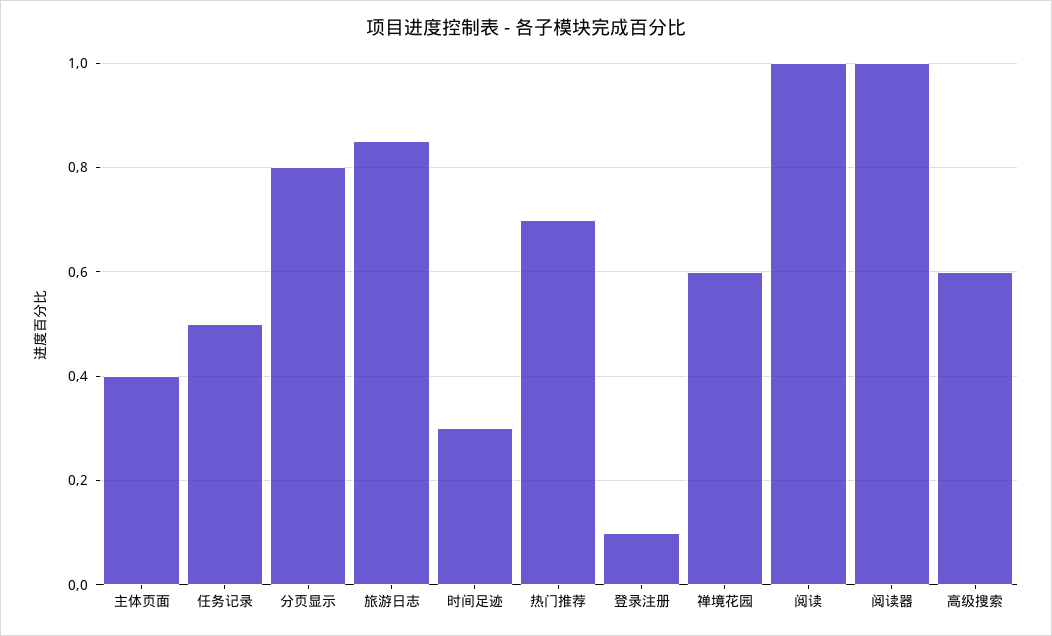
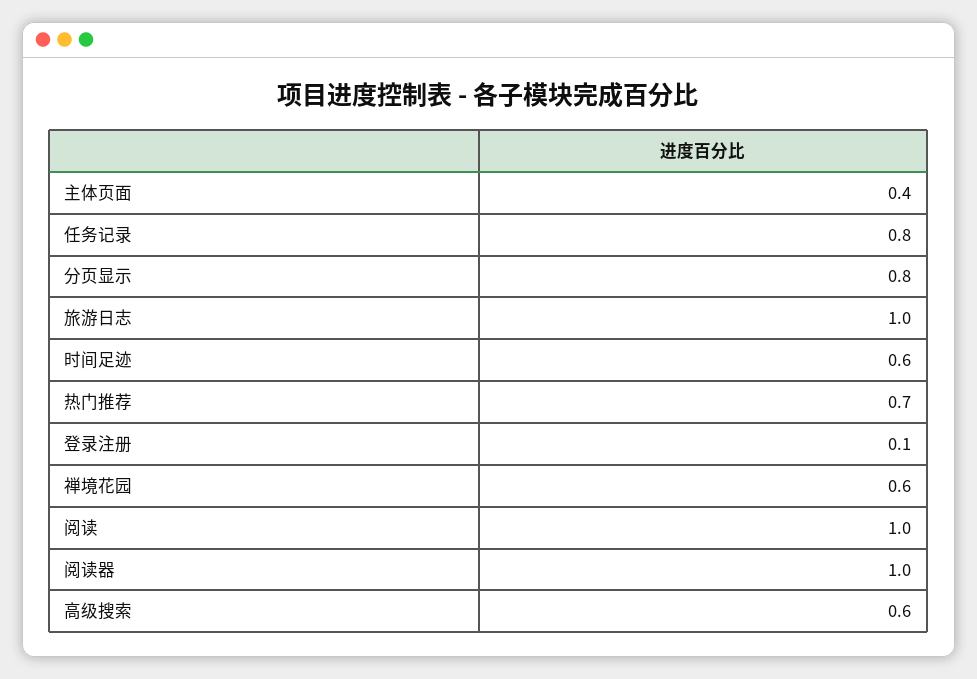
  {
    "主体页面": 0.4,
-   "任务记录": 0.5,
+   "任务记录": 0.8,
    "分页显示": 0.8,
-   "旅游日志": 0.85,
+   "旅游日志": 1,
-   "时间足迹": 0.3,
+   "时间足迹": 0.6,
    "热门推荐": 0.7,
    "登录注册": 0.1,
    "禅境花园": 0.6,
    "阅读": 1,
    "阅读器": 1,
    "高级搜索": 0.6
  }

